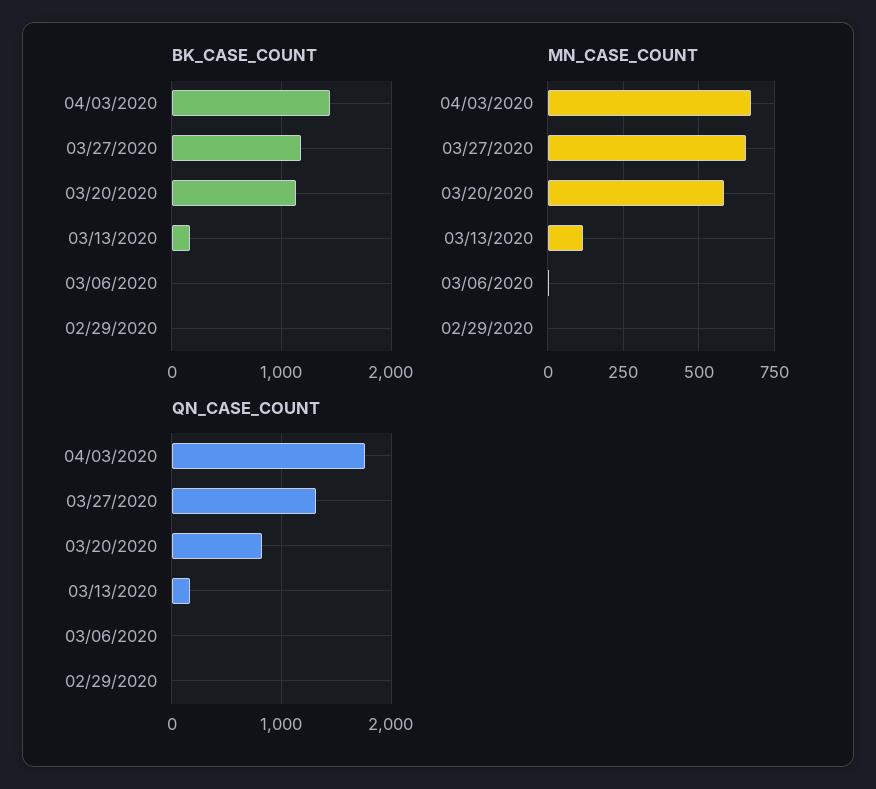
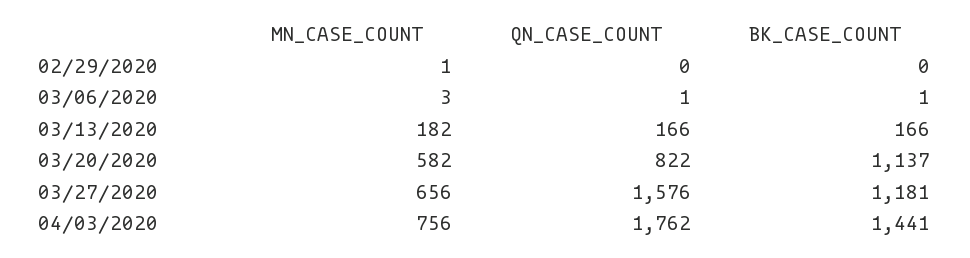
  {
    "BK_CASE_COUNT": {
      "04/03/2020": 1441,
      "03/27/2020": 1181,
      "03/20/2020": 1137,
      "03/13/2020": 166,
      "03/06/2020": 1,
      "02/29/2020": 0
    },
    "MN_CASE_COUNT": {
-     "04/03/2020": 675,
+     "04/03/2020": 756,
      "03/27/2020": 656,
      "03/20/2020": 582,
-     "03/13/2020": 125,
+     "03/13/2020": 182,
      "03/06/2020": 3,
      "02/29/2020": 1
    },
    "QN_CASE_COUNT": {
      "04/03/2020": 1762,
-     "03/27/2020": 1300,
+     "03/27/2020": 1576,
      "03/20/2020": 822,
      "03/13/2020": 166,
      "03/06/2020": 1,
      "02/29/2020": 0
    }
  }

